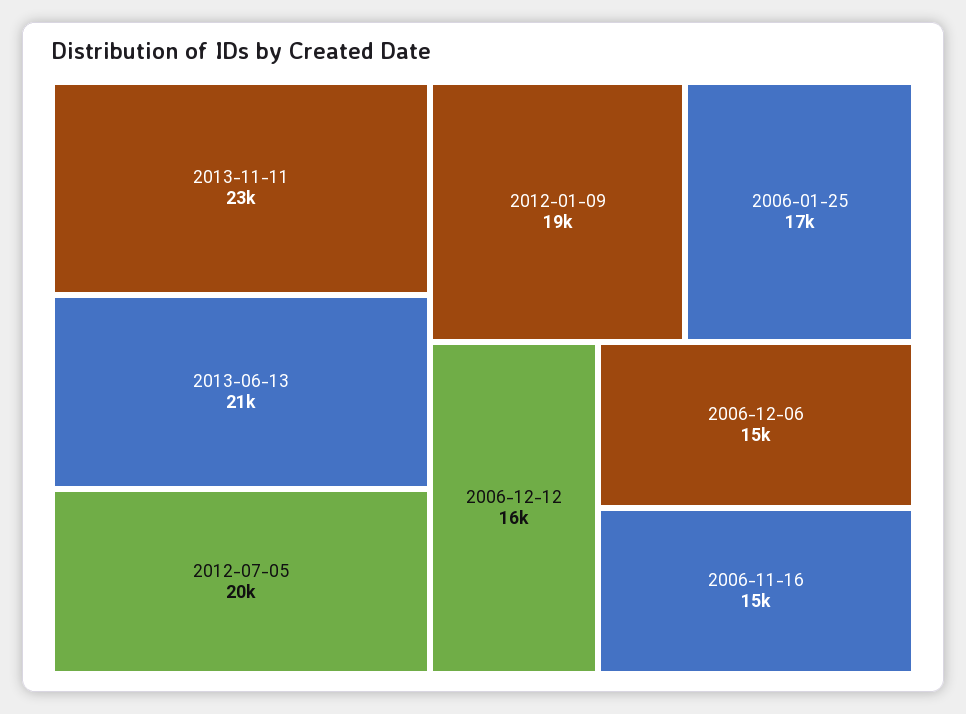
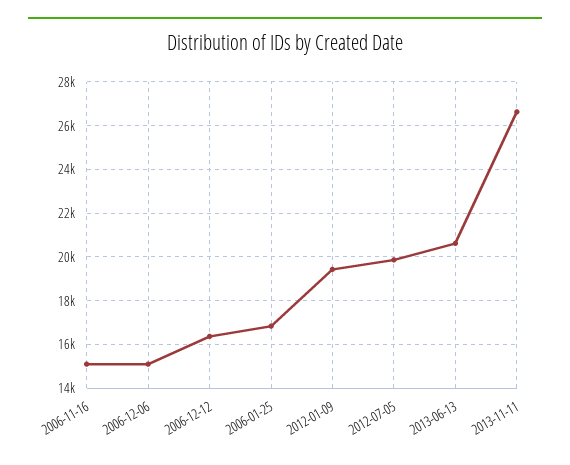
  {
-   "2013-11-11": 23000,
+   "2013-11-11": 26500,
    "2013-06-13": 21000,
    "2012-07-05": 20000,
    "2012-01-09": 19000,
    "2006-01-25": 17000,
    "2006-12-12": 16000,
    "2006-12-06": 15000,
    "2006-11-16": 15000
  }

